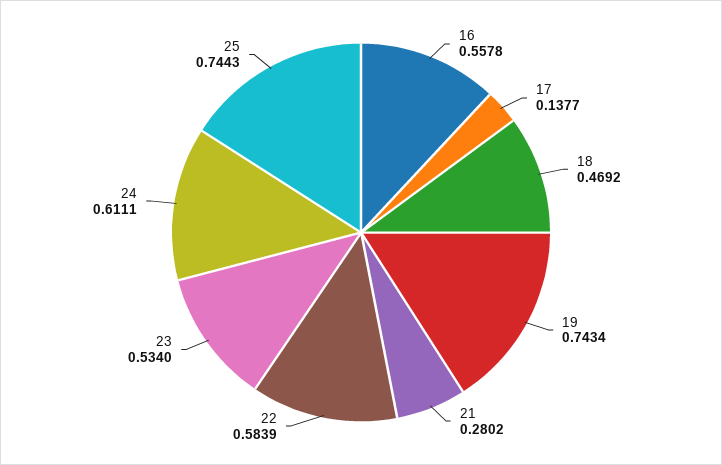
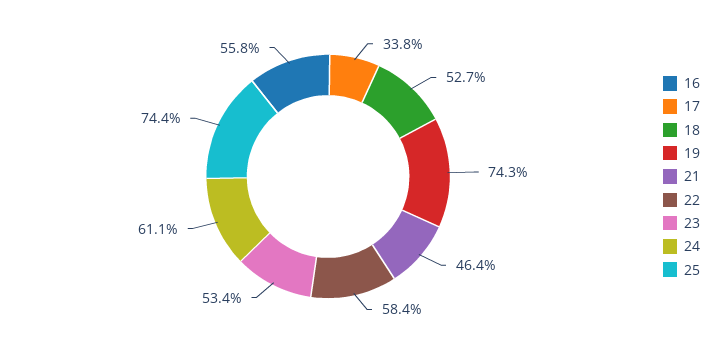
  {
    "16": 0.5578,
-   "17": 0.1377,
+   "17": 0.338,
-   "18": 0.4692,
+   "18": 0.527,
    "19": 0.7434,
-   "21": 0.2802,
+   "21": 0.464,
    "22": 0.5839,
    "23": 0.534,
    "24": 0.6111,
    "25": 0.7443
  }

